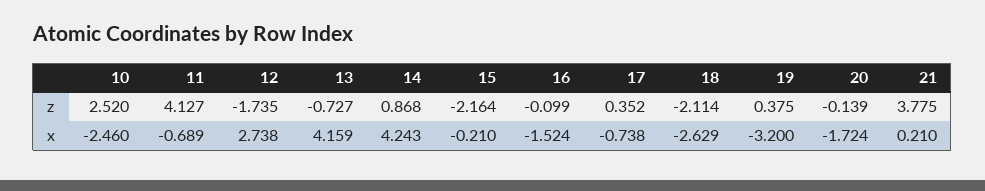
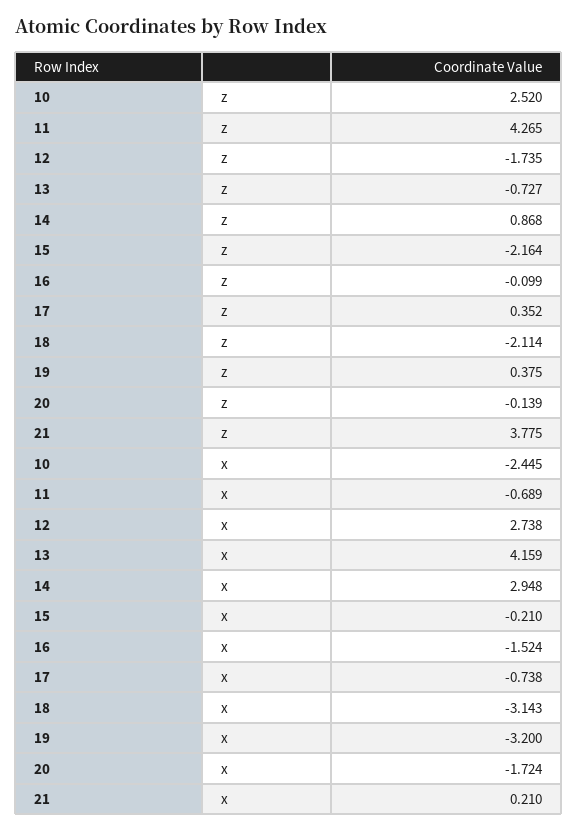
  {
    "10": {
      "z": 2.52,
-     "x": -2.46
+     "x": -2.445
    },
    "11": {
-     "z": 4.127,
+     "z": 4.265,
      "x": -0.689
    },
    "12": {
      "z": -1.735,
      "x": 2.738
    },
    "13": {
      "z": -0.727,
      "x": 4.159
    },
    "14": {
      "z": 0.868,
-     "x": 4.243
+     "x": 2.948
    },
    "15": {
      "z": -2.164,
      "x": -0.21
    },
    "16": {
      "z": -0.099,
      "x": -1.524
    },
    "17": {
      "z": 0.352,
      "x": -0.738
    },
    "18": {
      "z": -2.114,
-     "x": -2.629
+     "x": -3.143
    },
    "19": {
      "z": 0.375,
      "x": -3.2
    },
    "20": {
      "z": -0.139,
      "x": -1.724
    },
    "21": {
      "z": 3.775,
      "x": 0.21
    }
  }

